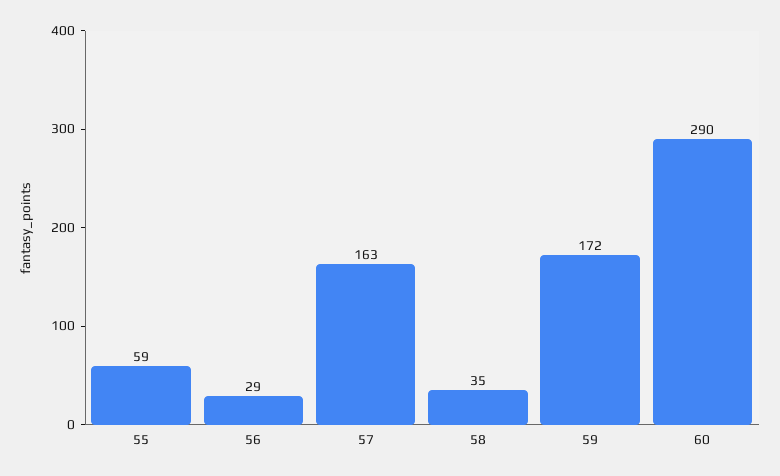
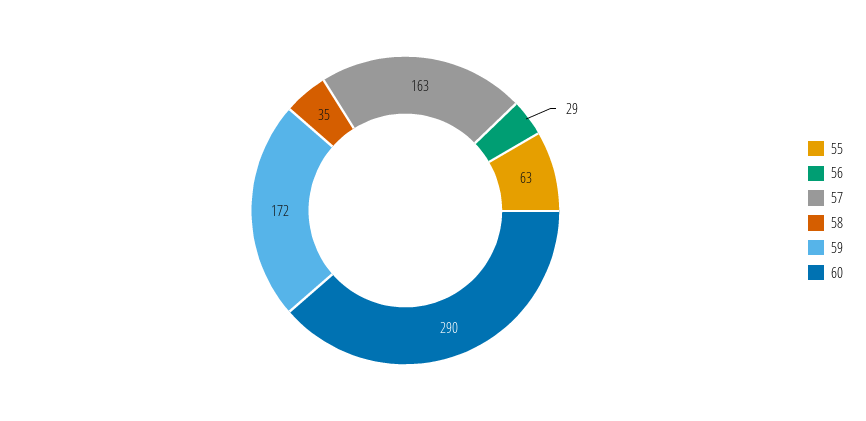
  {
-   "55": 59,
+   "55": 63,
    "56": 29,
    "57": 163,
    "58": 35,
    "59": 172,
    "60": 290
  }

